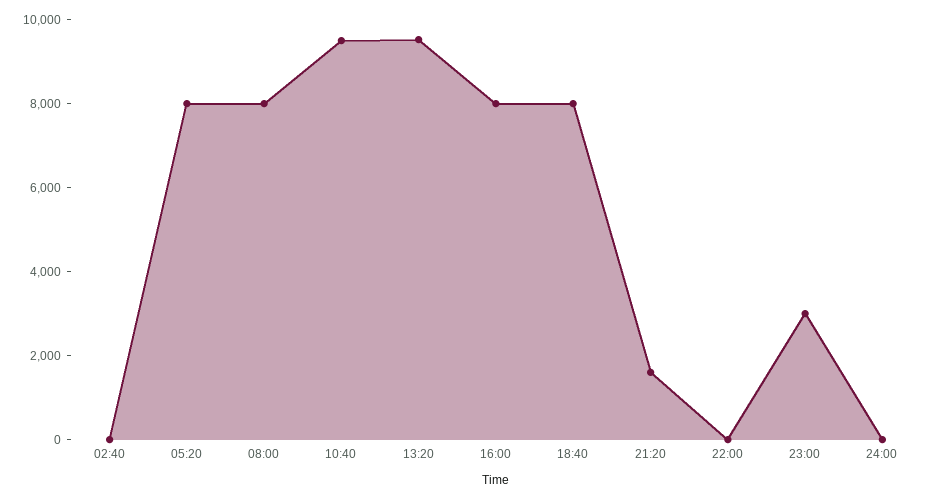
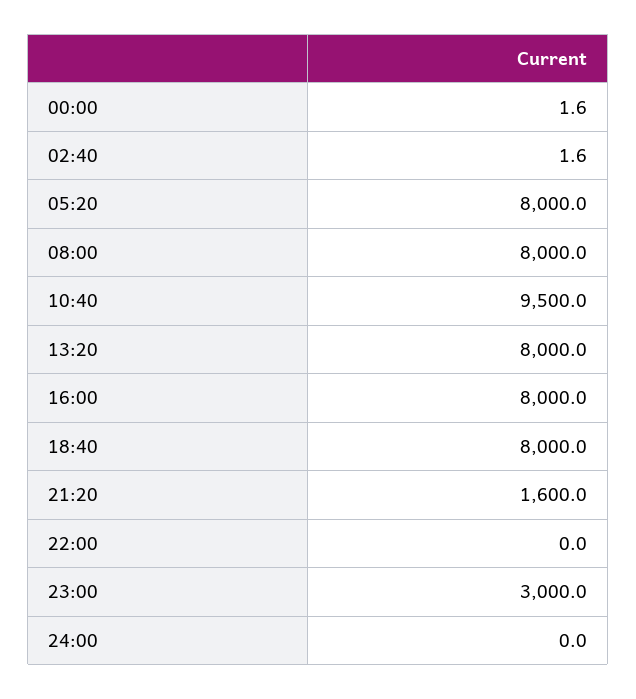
  {
    "02:40": 1.6,
    "05:20": 8000,
    "08:00": 8000,
    "10:40": 9500,
-   "13:20": 9500,
+   "13:20": 8000,
    "16:00": 8000,
    "18:40": 8000,
    "21:20": 1600,
    "22:00": 0,
    "23:00": 3000,
-   "24:00": 0
+   "24:00": 0,
+   "00:00": 1.6
  }

